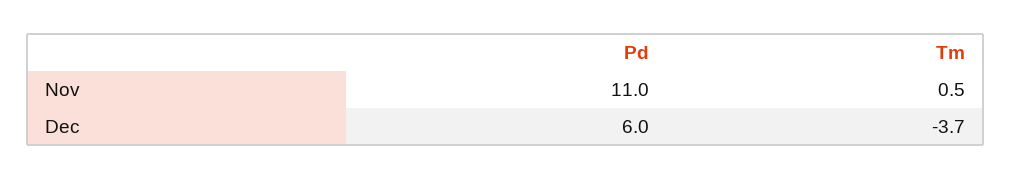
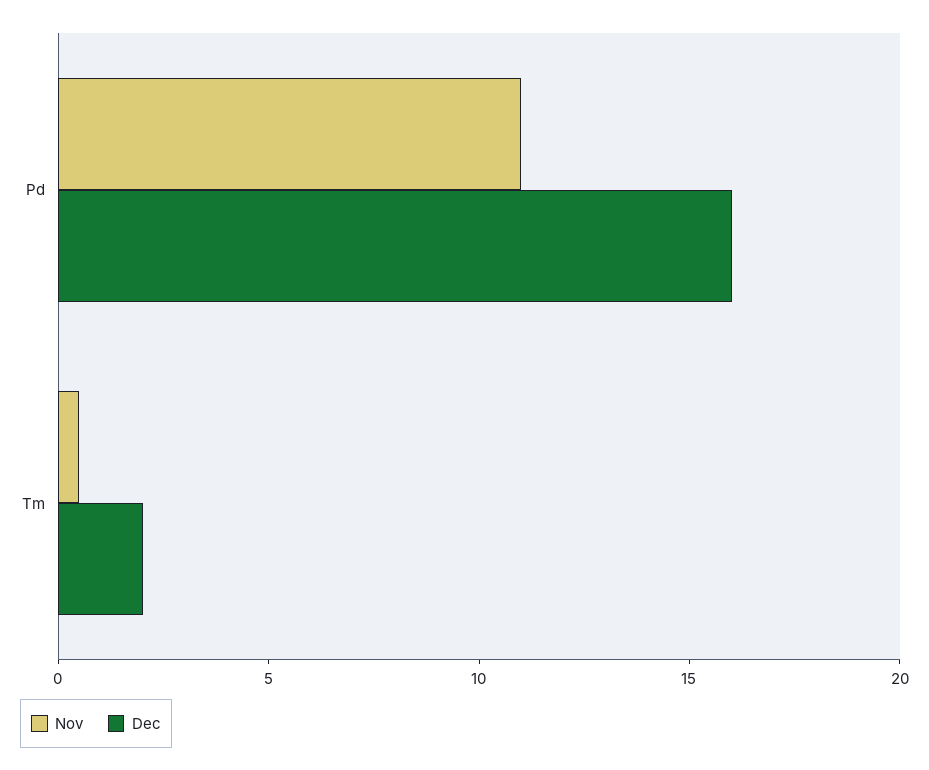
  {
    "Nov": {
      "Pd": 11,
      "Tm": 0.5
    },
    "Dec": {
-     "Pd": 6,
+     "Pd": 16,
-     "Tm": -3.7
+     "Tm": 2
    }
  }

